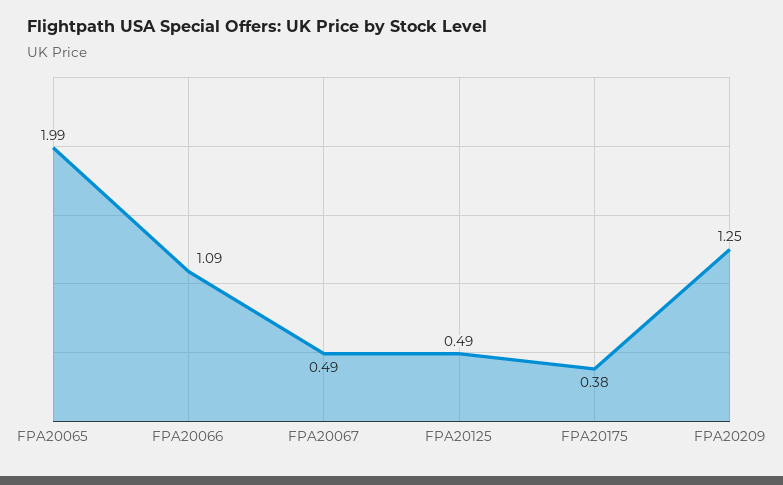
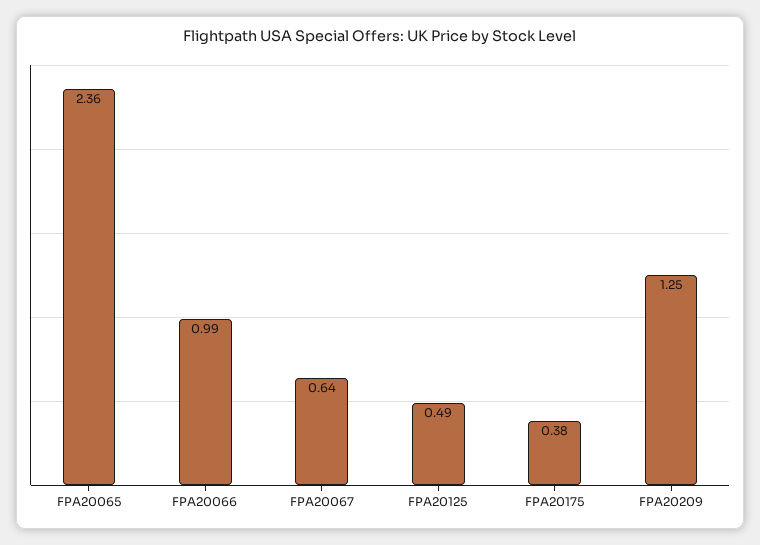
  {
-   "FPA20065": 1.99,
+   "FPA20065": 2.36,
-   "FPA20066": 1.09,
+   "FPA20066": 0.99,
-   "FPA20067": 0.49,
+   "FPA20067": 0.64,
    "FPA20125": 0.49,
    "FPA20175": 0.38,
    "FPA20209": 1.25
  }

